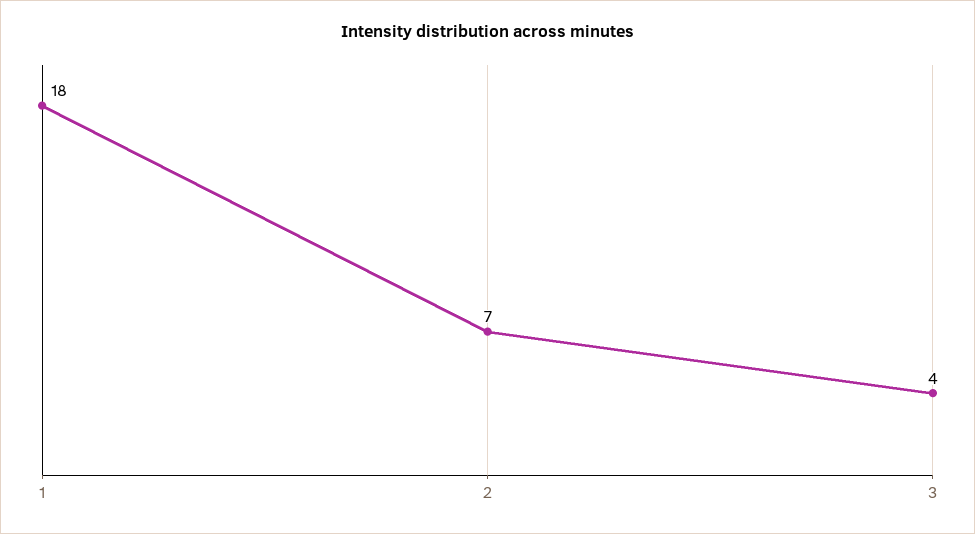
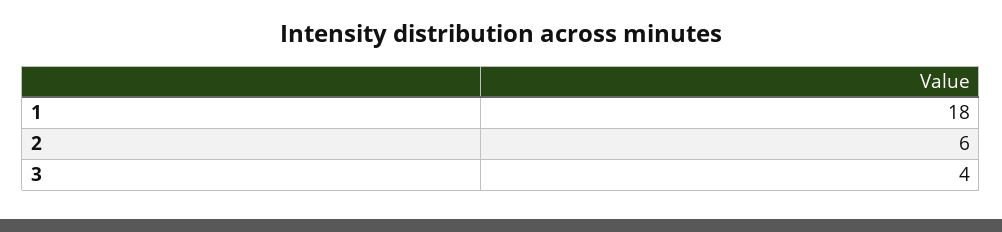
  {
    "1": 18,
-   "2": 7,
+   "2": 6,
    "3": 4
  }

